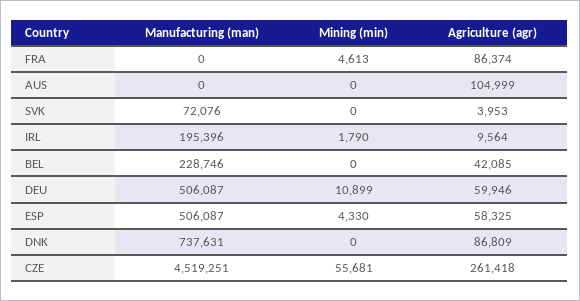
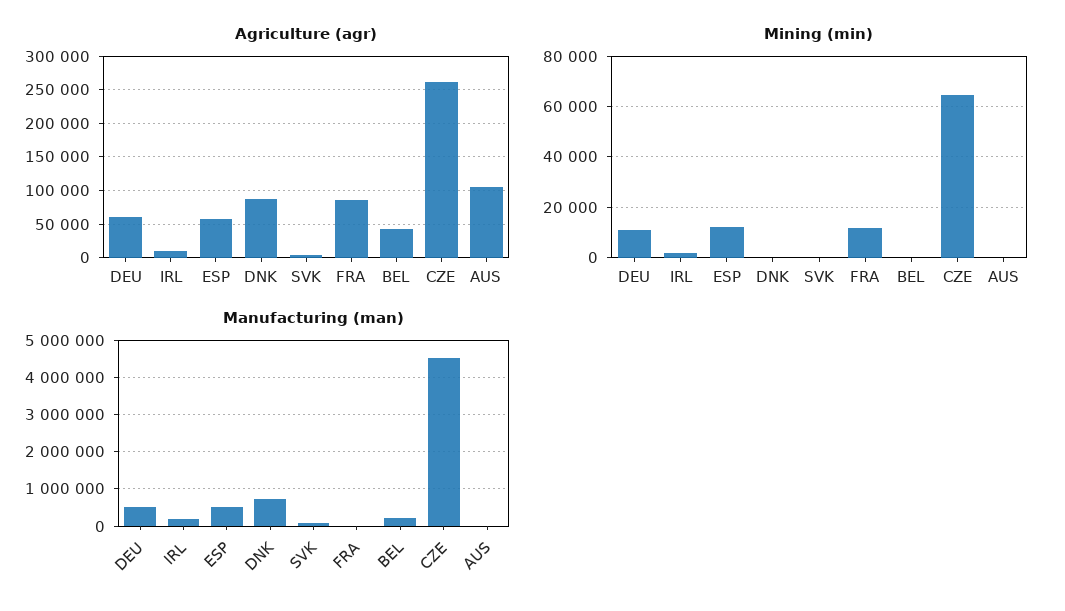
  {
    "Manufacturing (man)": {
      "FRA": 0,
      "AUS": 0,
      "SVK": 72076,
      "IRL": 195396,
      "BEL": 228746,
      "DEU": 506087,
      "ESP": 506087,
      "DNK": 737631,
      "CZE": 4519251
    },
    "Mining (min)": {
-     "FRA": 4613,
+     "FRA": 12500,
      "AUS": 0,
      "SVK": 0,
      "IRL": 1790,
      "BEL": 0,
      "DEU": 10899,
-     "ESP": 4330,
+     "ESP": 12500,
      "DNK": 0,
-     "CZE": 55681
+     "CZE": 65000
    },
    "Agriculture (agr)": {
      "FRA": 86374,
      "AUS": 104999,
      "SVK": 3953,
      "IRL": 9564,
      "BEL": 42085,
      "DEU": 59946,
      "ESP": 58325,
      "DNK": 86809,
      "CZE": 261418
    }
  }

